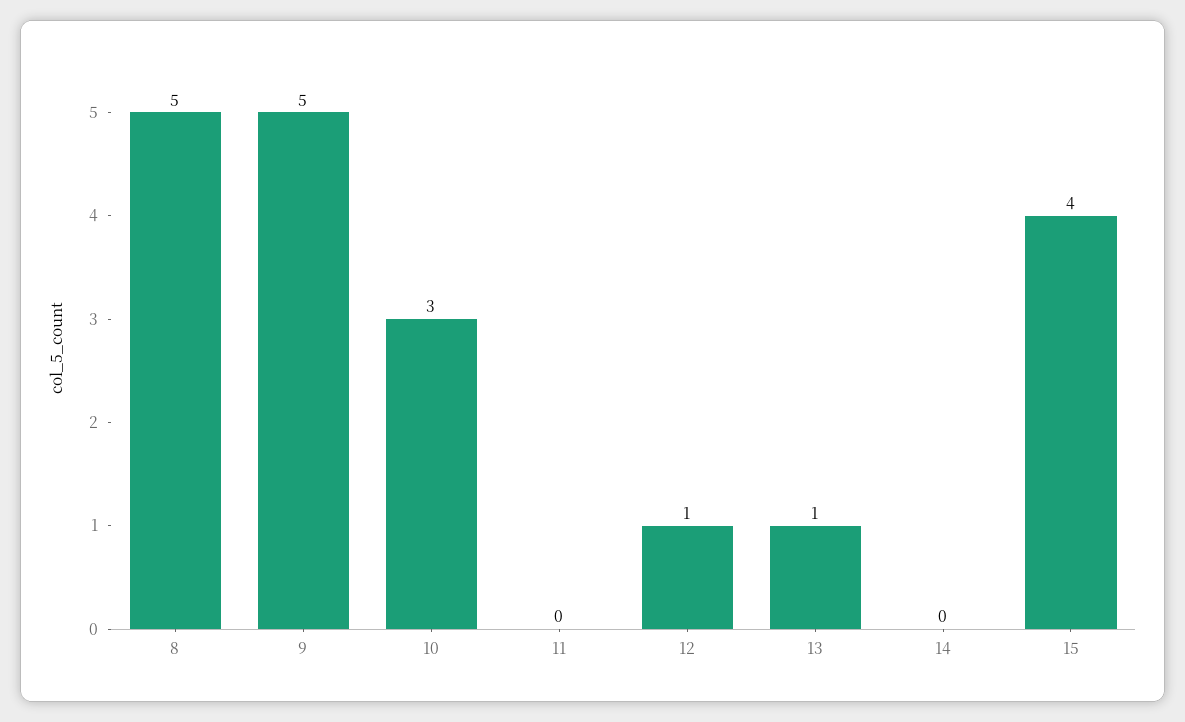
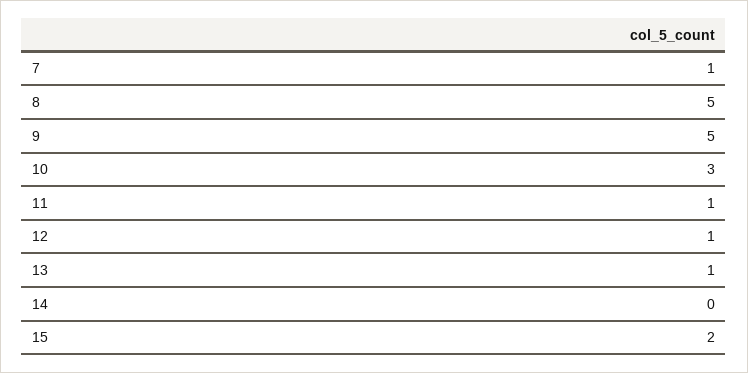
  {
    "8": 5,
    "9": 5,
    "10": 3,
-   "11": 0,
+   "11": 1,
    "12": 1,
    "13": 1,
    "14": 0,
-   "15": 4
+   "15": 2,
+   "7": 1
  }

